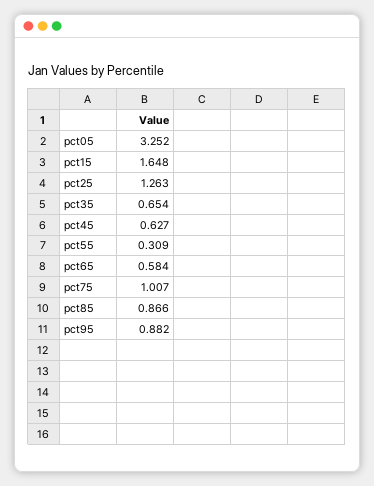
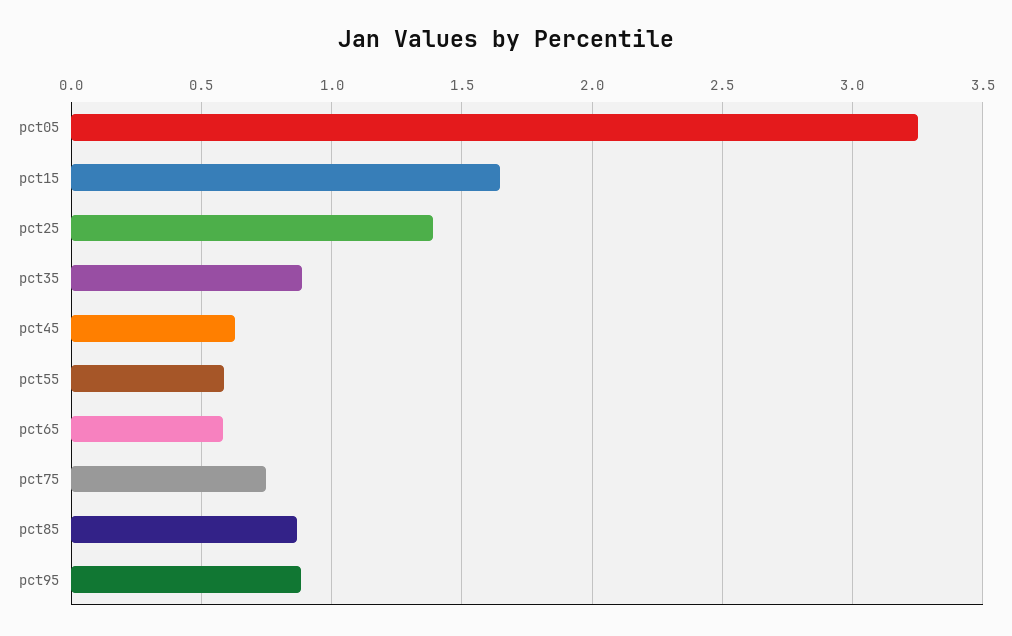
  {
    "pct05": 3.252,
    "pct15": 1.648,
-   "pct25": 1.263,
+   "pct25": 1.4,
-   "pct35": 0.654,
+   "pct35": 0.9,
    "pct45": 0.627,
-   "pct55": 0.309,
+   "pct55": 0.6,
    "pct65": 0.584,
-   "pct75": 1.007,
+   "pct75": 0.75,
    "pct85": 0.866,
    "pct95": 0.882
  }

